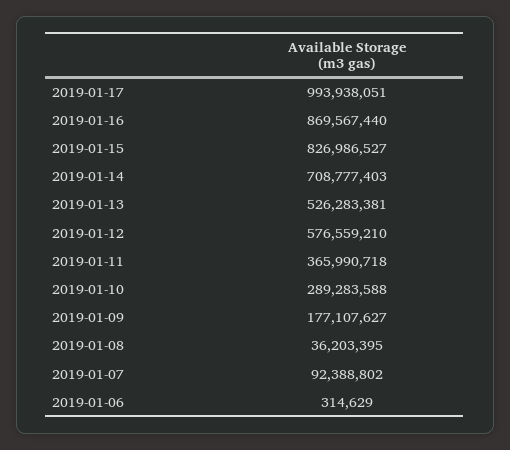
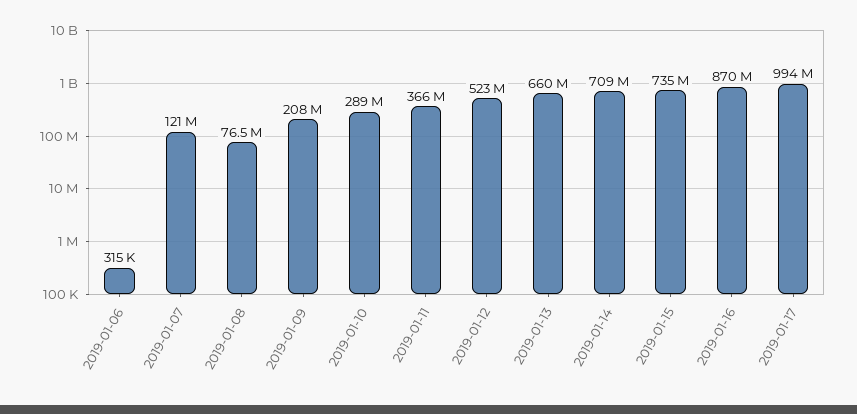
  {
    "2019-01-17": 993938051,
    "2019-01-16": 869567440,
-   "2019-01-15": 826986527,
+   "2019-01-15": 735000000,
    "2019-01-14": 708777403,
-   "2019-01-13": 526283381,
+   "2019-01-13": 660000000,
-   "2019-01-12": 576559210,
+   "2019-01-12": 523000000,
    "2019-01-11": 365990718,
    "2019-01-10": 289283588,
-   "2019-01-09": 177107627,
+   "2019-01-09": 208000000,
-   "2019-01-08": 36203395,
+   "2019-01-08": 76500000,
-   "2019-01-07": 92388802,
+   "2019-01-07": 121000000,
    "2019-01-06": 314629
  }

